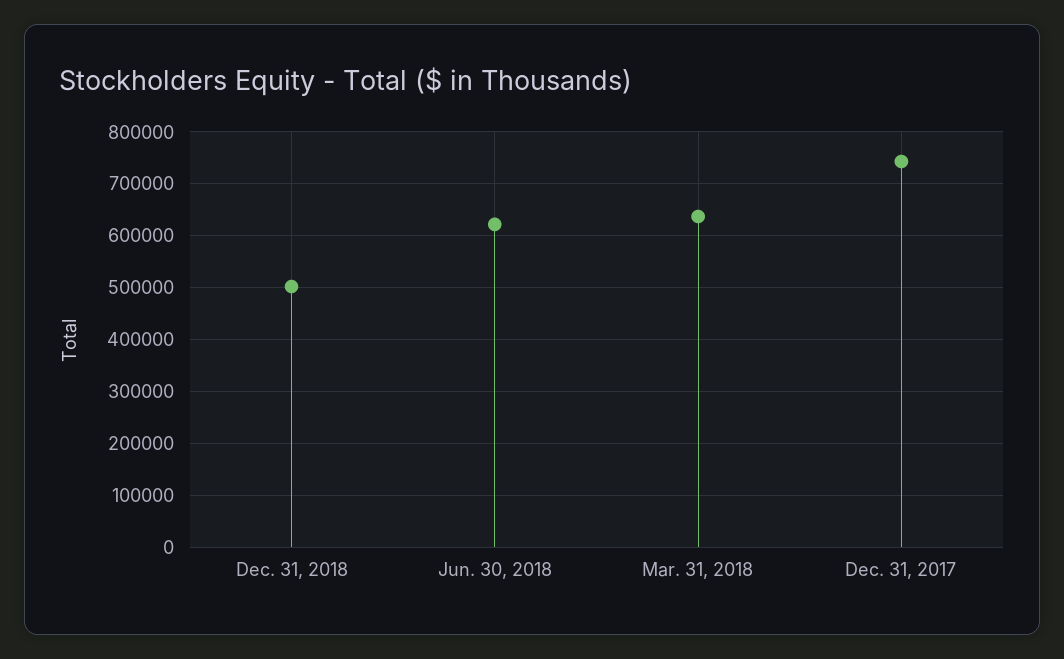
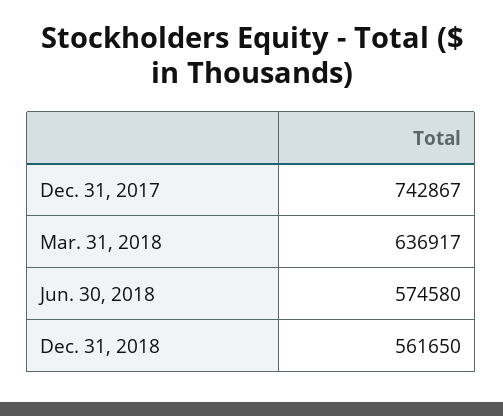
  {
-   "Dec. 31, 2018": 500000,
+   "Dec. 31, 2018": 561650,
-   "Jun. 30, 2018": 620000,
+   "Jun. 30, 2018": 574580,
    "Mar. 31, 2018": 636917,
    "Dec. 31, 2017": 742867
  }

